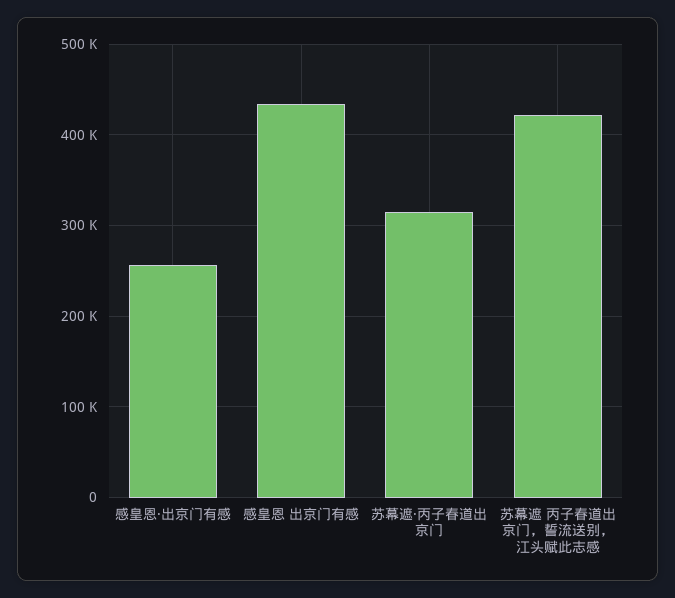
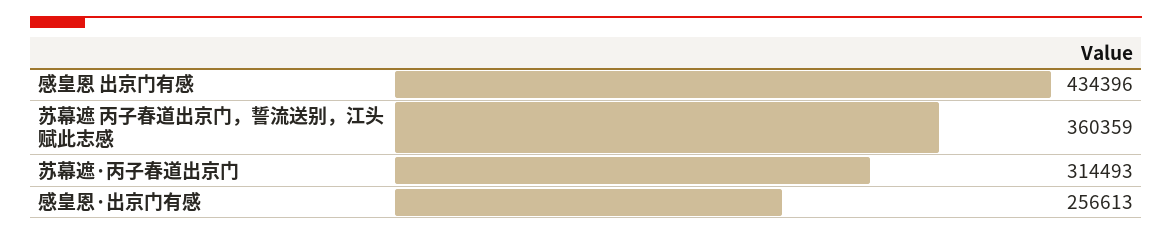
  {
    "感皇恩·出京门有感": 256613,
    "感皇恩 出京门有感": 434396,
    "苏幕遮·丙子春道出京门": 314493,
-   "苏幕遮 丙子春道出京门，誓流送别，江头赋此志感": 420000
+   "苏幕遮 丙子春道出京门，誓流送别，江头赋此志感": 360359
  }

